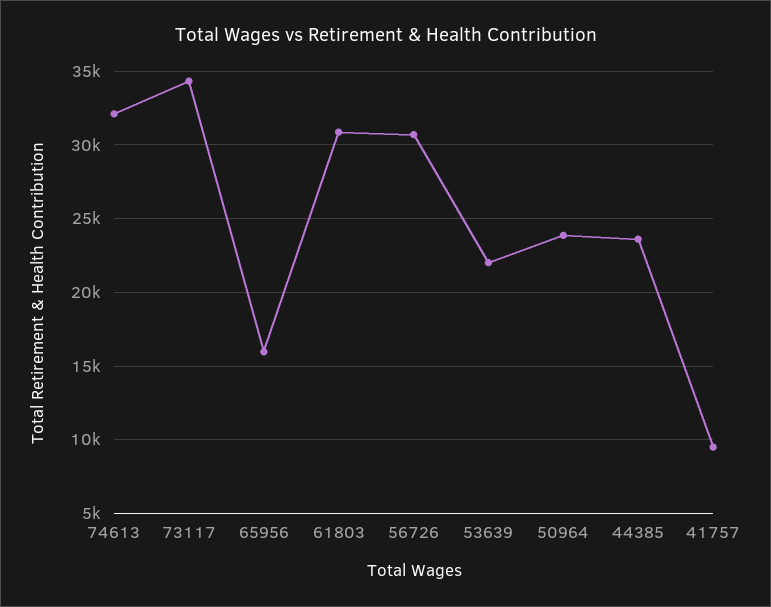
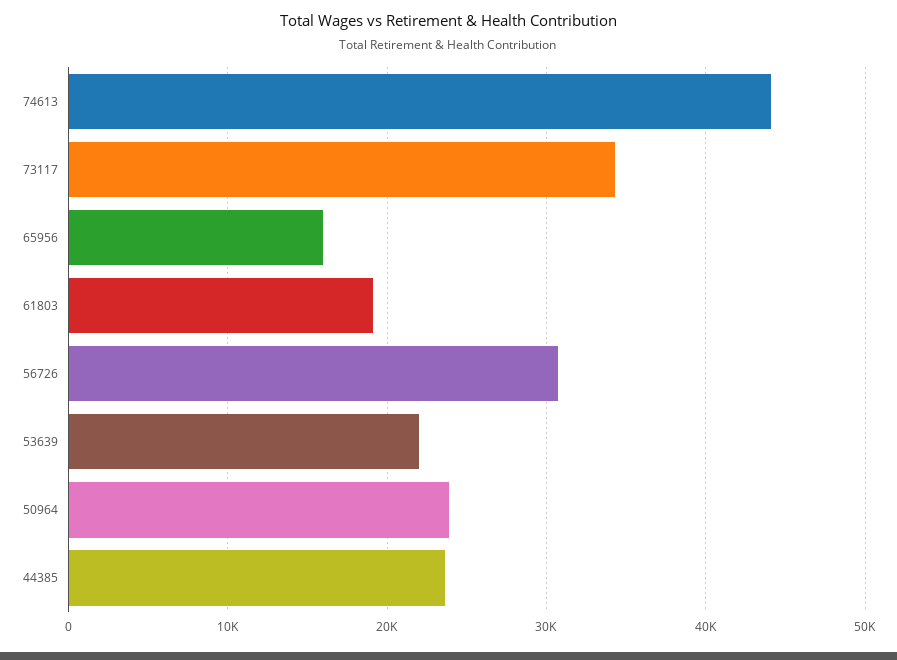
  {
-   "74613": 32000,
+   "74613": 44000,
    "73117": 34500,
    "65956": 16000,
-   "61803": 31000,
+   "61803": 19000,
    "56726": 30500,
    "53639": 22000,
    "50964": 24000,
-   "44385": 23500,
+   "44385": 23500
-   "41757": 9500
  }

